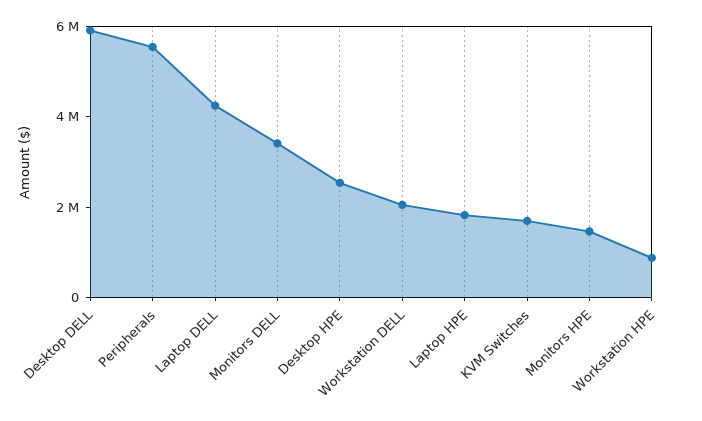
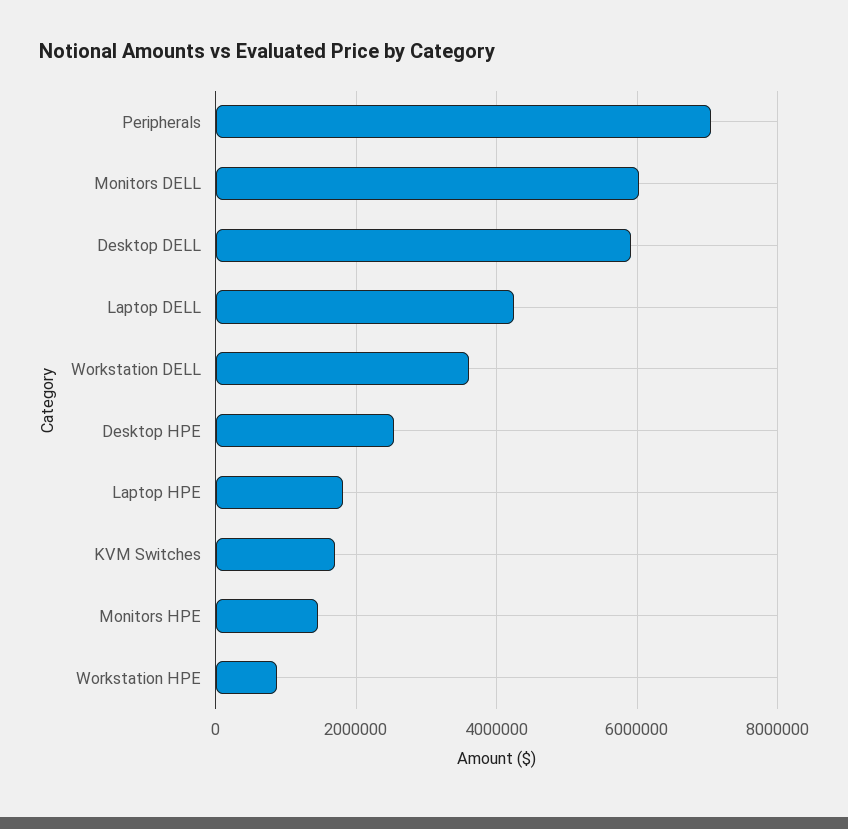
  {
    "Desktop DELL": 6000000,
-   "Peripherals": 5500000,
+   "Peripherals": 7000000,
    "Laptop DELL": 4200000,
-   "Monitors DELL": 3500000,
+   "Monitors DELL": 6000000,
    "Desktop HPE": 2600000,
-   "Workstation DELL": 2000000,
+   "Workstation DELL": 3600000,
    "Laptop HPE": 1800000,
    "KVM Switches": 1600000,
    "Monitors HPE": 1400000,
    "Workstation HPE": 800000
  }

